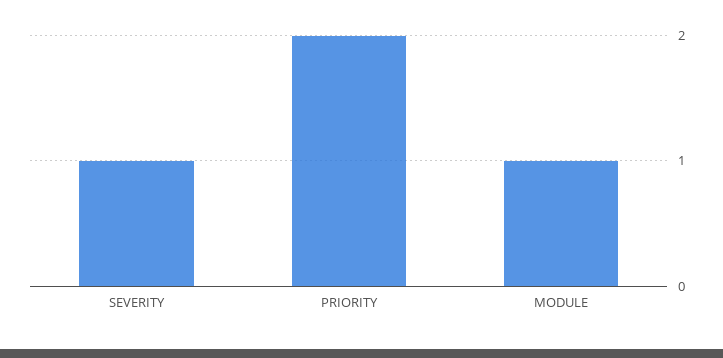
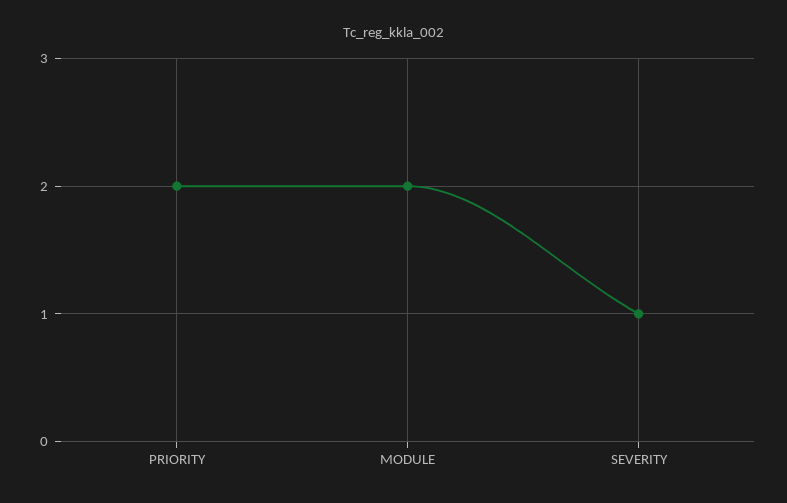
  {
    "SEVERITY": 1,
    "PRIORITY": 2,
-   "MODULE": 1
+   "MODULE": 2
  }

